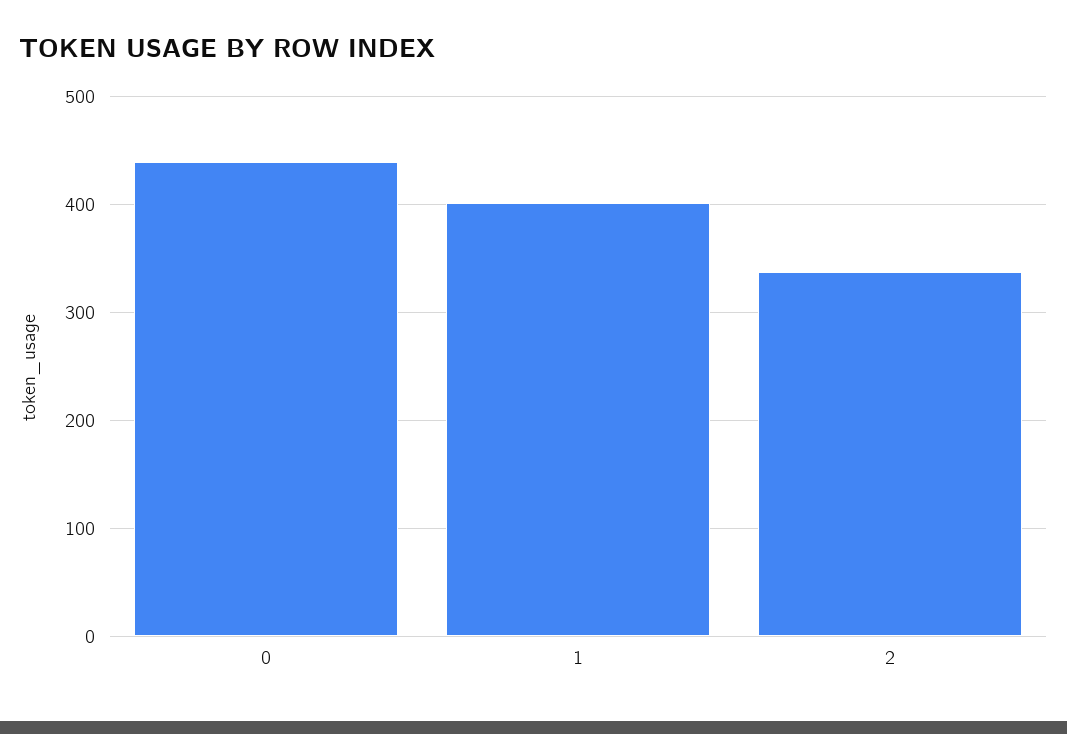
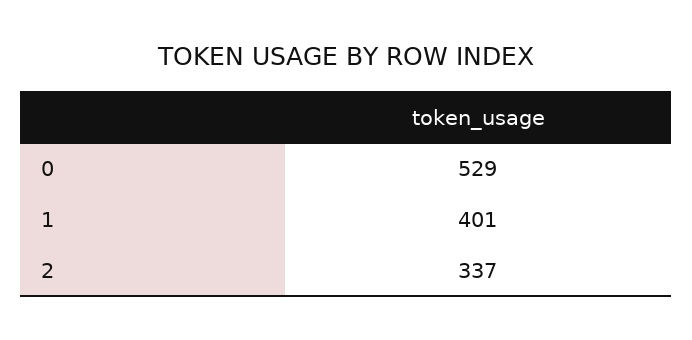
  {
-   "0": 440,
+   "0": 529,
    "1": 401,
    "2": 337
  }

